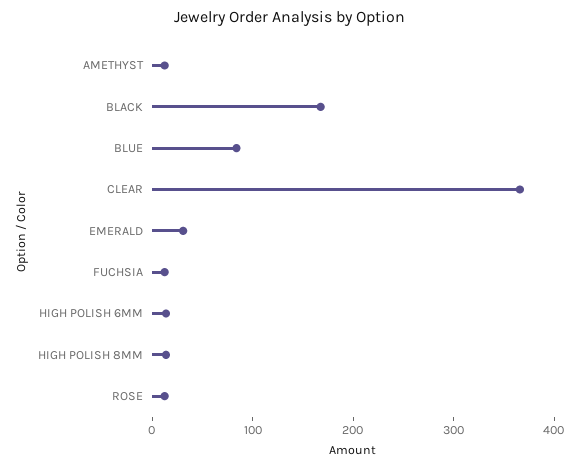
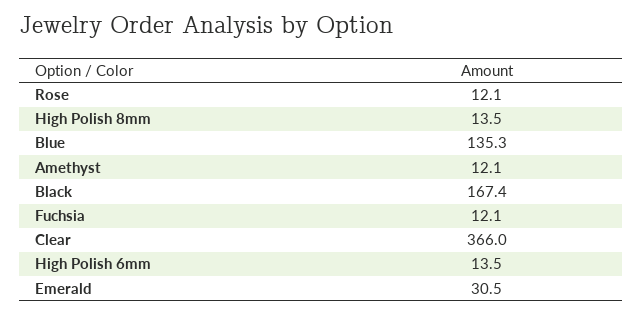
  {
    "AMETHYST": 12.1,
    "BLACK": 167.4,
-   "BLUE": 80,
+   "BLUE": 135.3,
    "CLEAR": 366,
    "EMERALD": 30.5,
    "FUCHSIA": 12.1,
    "HIGH POLISH 6MM": 13.5,
    "HIGH POLISH 8MM": 13.5,
    "ROSE": 12.1
  }

